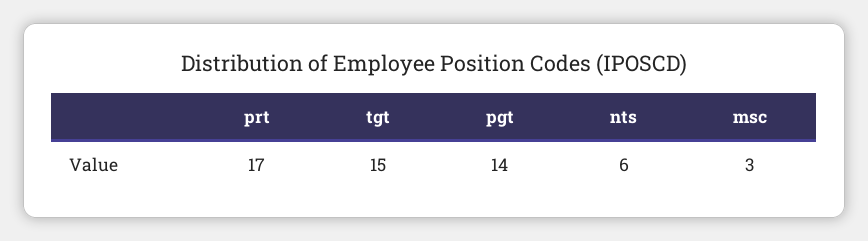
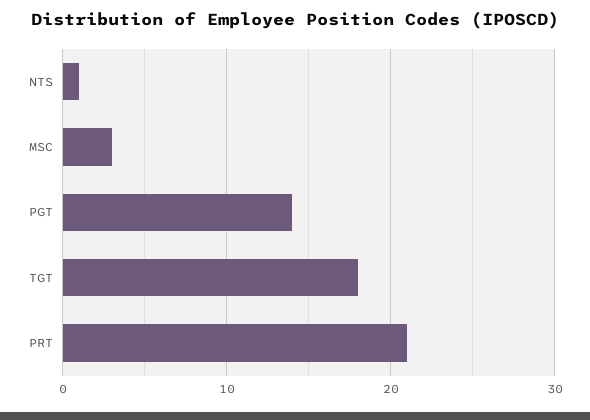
  {
-   "prt": 17,
+   "prt": 21,
-   "tgt": 15,
+   "tgt": 18,
    "pgt": 14,
-   "nts": 6,
+   "nts": 1,
    "msc": 3
  }

